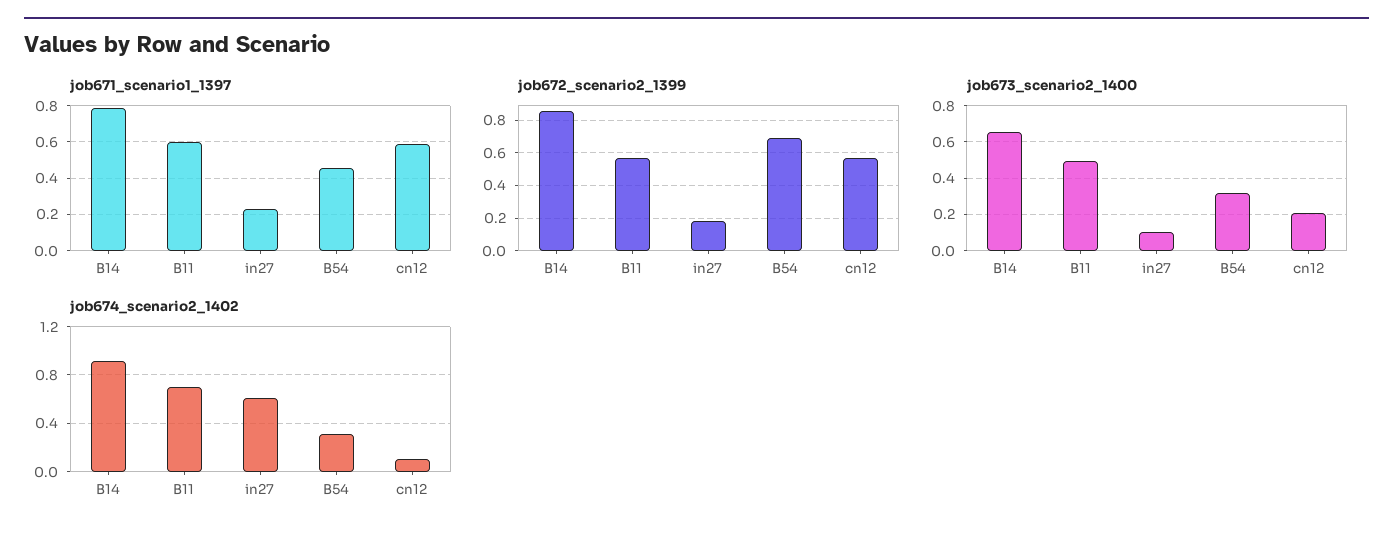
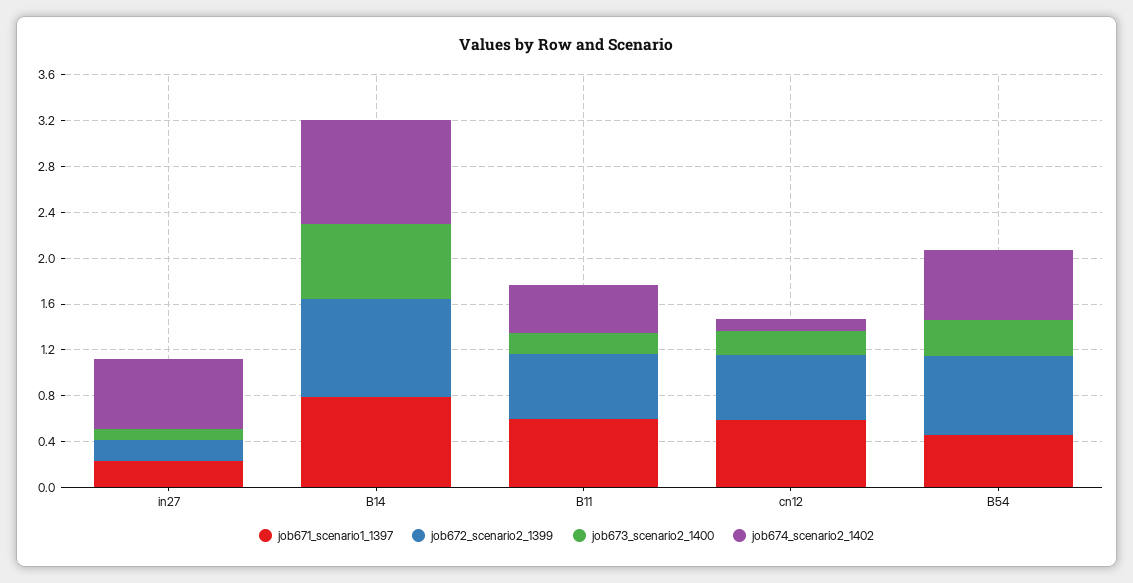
  {
    "job671_scenario1_1397": {
      "B14": 0.8,
      "B11": 0.6,
      "in27": 0.25,
      "B54": 0.45,
      "cn12": 0.6
    },
    "job672_scenario2_1399": {
      "B14": 0.85,
      "B11": 0.55,
      "in27": 0.2,
      "B54": 0.7,
      "cn12": 0.55
    },
    "job673_scenario2_1400": {
      "B14": 0.65,
-     "B11": 0.5,
+     "B11": 0.2,
      "in27": 0.1,
      "B54": 0.3,
      "cn12": 0.2
    },
    "job674_scenario2_1402": {
      "B14": 0.9,
-     "B11": 0.7,
+     "B11": 0.4,
      "in27": 0.6,
-     "B54": 0.3,
+     "B54": 0.6,
      "cn12": 0.1
    }
  }

